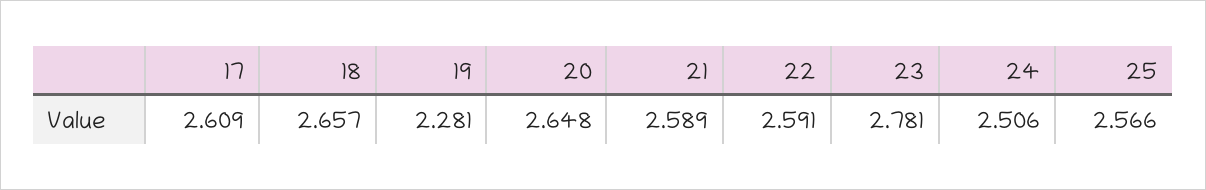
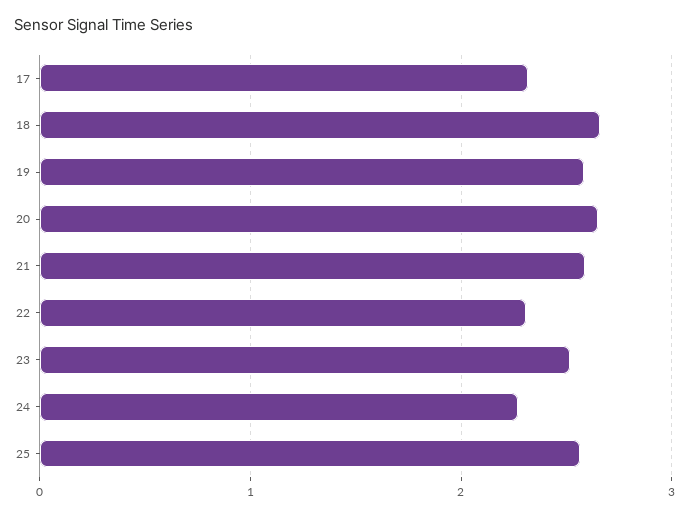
  {
-   "17": 2.609,
+   "17": 2.3,
    "18": 2.657,
-   "19": 2.281,
+   "19": 2.6,
    "20": 2.648,
    "21": 2.589,
-   "22": 2.591,
+   "22": 2.3,
-   "23": 2.781,
+   "23": 2.5,
-   "24": 2.506,
+   "24": 2.3,
    "25": 2.566
  }

